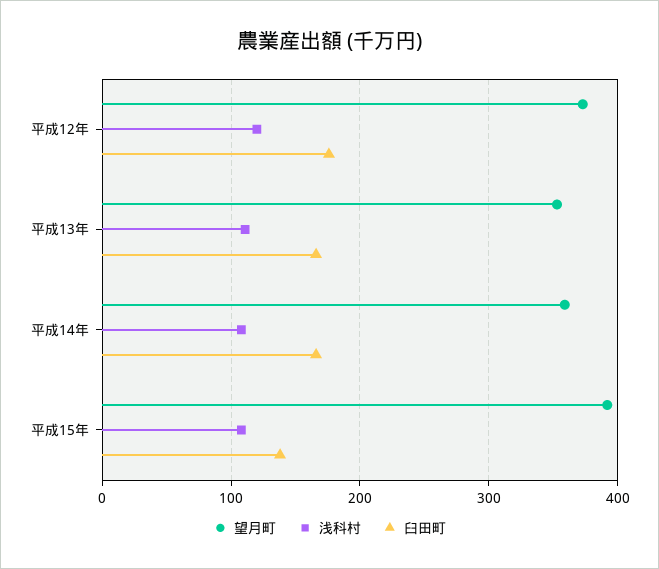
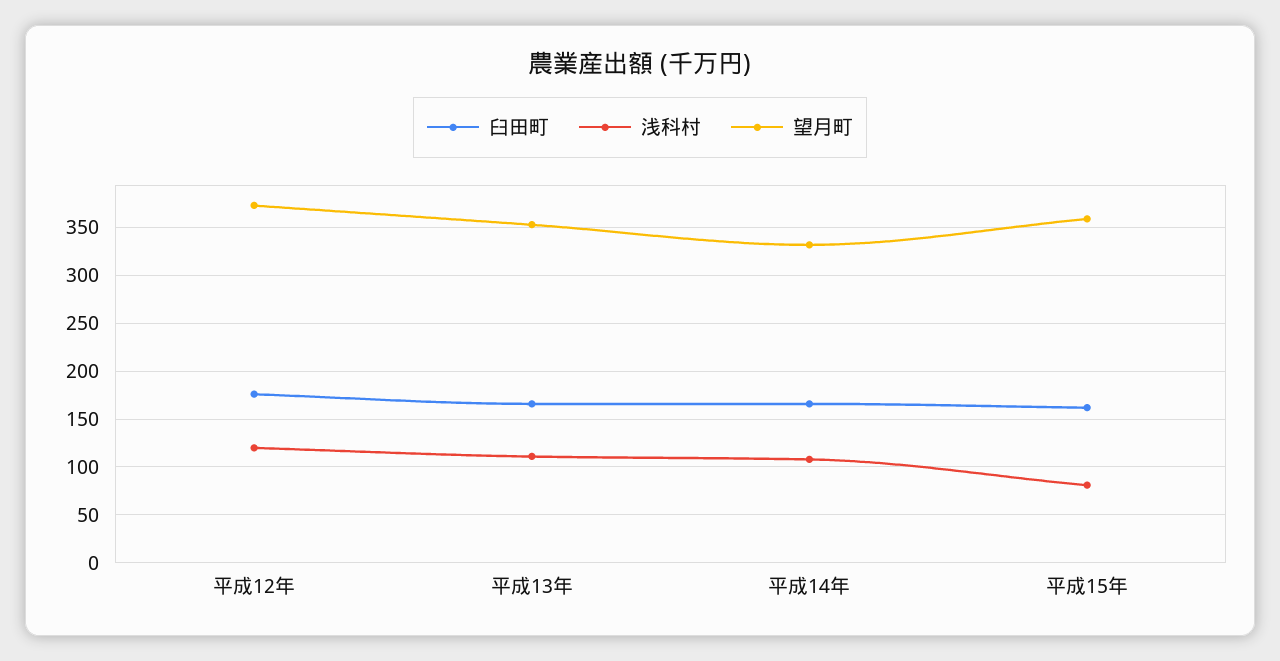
  {
    "望月町": {
      "平成12年": 370,
      "平成13年": 350,
-     "平成14年": 360,
+     "平成14年": 330,
-     "平成15年": 390
+     "平成15年": 360
    },
    "浅科村": {
      "平成12年": 120,
      "平成13年": 110,
      "平成14年": 110,
-     "平成15年": 110
+     "平成15年": 80
    },
    "臼田町": {
      "平成12年": 180,
      "平成13年": 170,
      "平成14年": 170,
-     "平成15年": 140
+     "平成15年": 160
    }
  }

